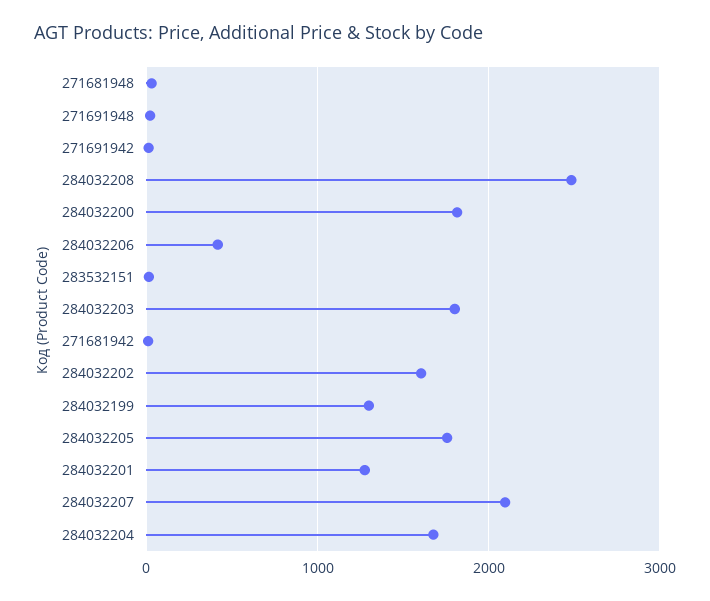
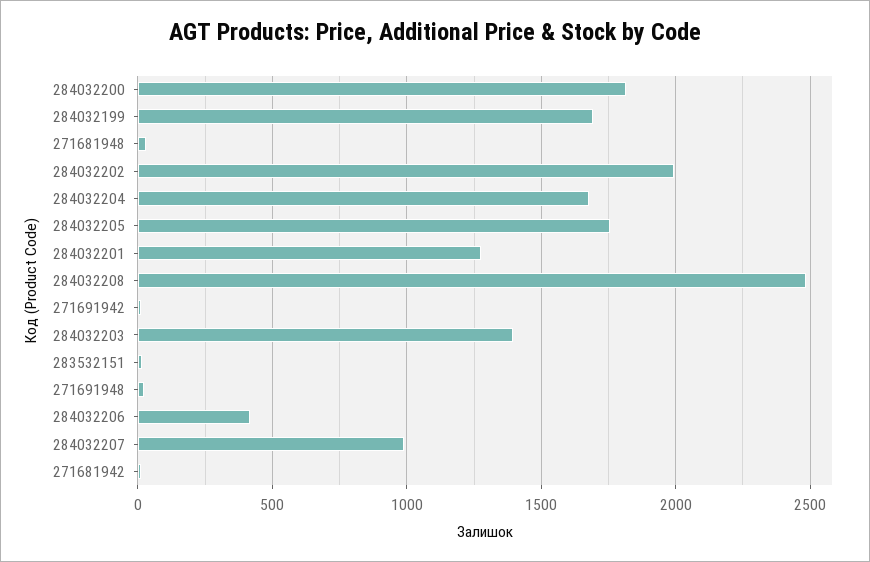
  {
    "271681948": 50,
    "271691948": 0,
    "271691942": 0,
    "284032208": 2500,
    "284032200": 1800,
    "284032206": 400,
    "283532151": 0,
-   "284032203": 1800,
+   "284032203": 1400,
    "271681942": 0,
-   "284032202": 1600,
+   "284032202": 2000,
-   "284032199": 1300,
+   "284032199": 1700,
    "284032205": 1750,
    "284032201": 1300,
-   "284032207": 2100,
+   "284032207": 1000,
    "284032204": 1700
  }

